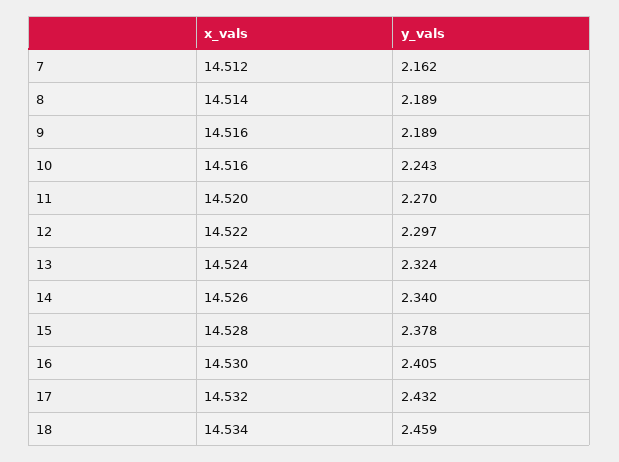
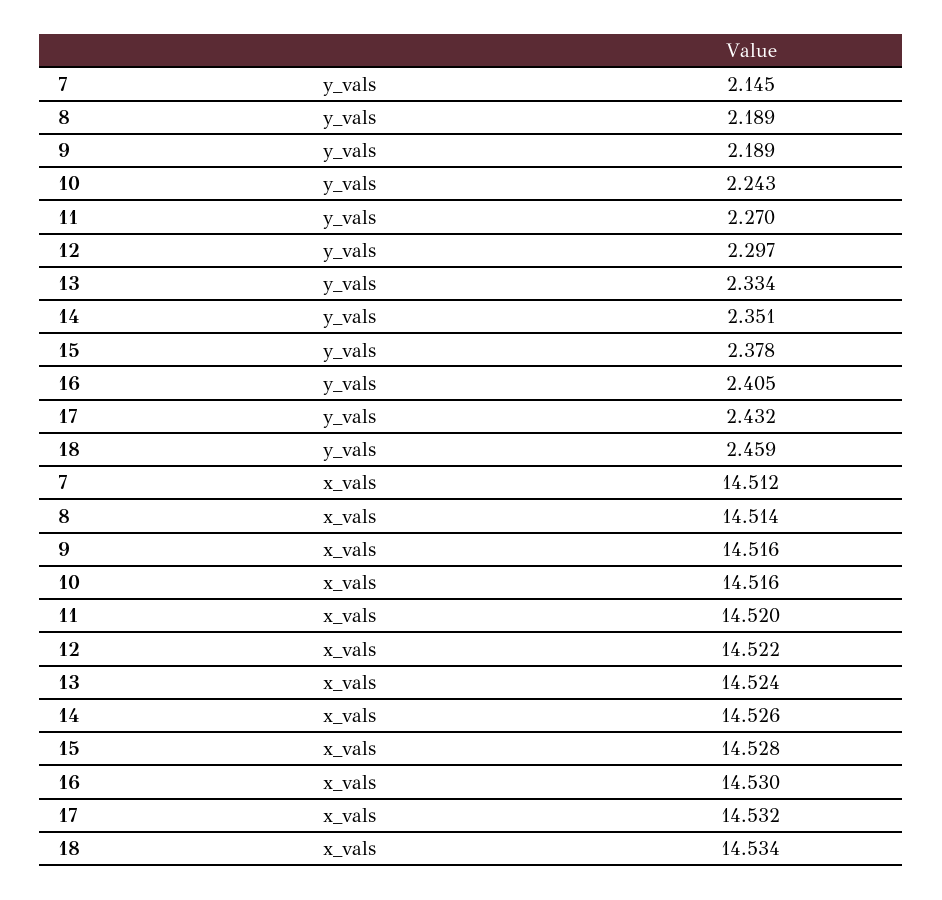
  {
    "x_vals": {
      "7": 14.512,
      "8": 14.514,
      "9": 14.516,
      "10": 14.516,
      "11": 14.52,
      "12": 14.522,
      "13": 14.524,
      "14": 14.526,
      "15": 14.528,
      "16": 14.53,
      "17": 14.532,
      "18": 14.534
    },
    "y_vals": {
-     "7": 2.162,
+     "7": 2.145,
      "8": 2.189,
      "9": 2.189,
      "10": 2.243,
      "11": 2.27,
      "12": 2.297,
-     "13": 2.324,
+     "13": 2.334,
-     "14": 2.34,
+     "14": 2.351,
      "15": 2.378,
      "16": 2.405,
      "17": 2.432,
      "18": 2.459
    }
  }

